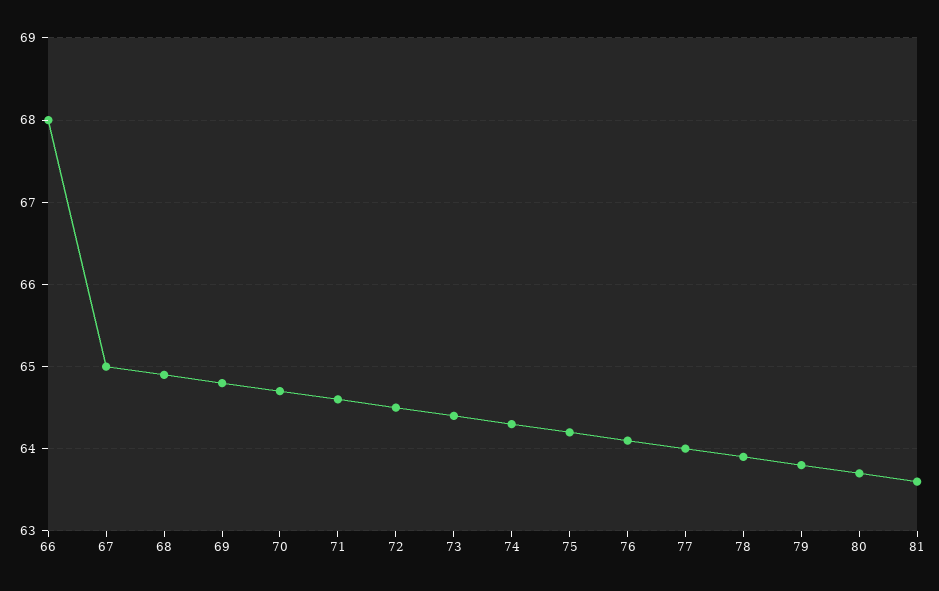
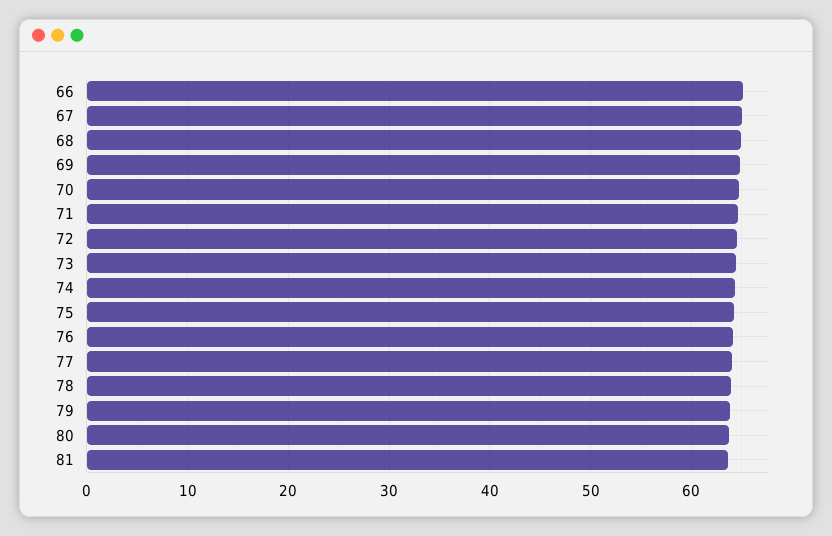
  {
-   "66": 68,
+   "66": 65,
    "67": 65,
    "68": 64.9,
    "69": 64.8,
    "70": 64.7,
    "71": 64.6,
    "72": 64.5,
    "73": 64.4,
    "74": 64.3,
    "75": 64.2,
    "76": 64.1,
    "77": 64,
    "78": 63.9,
    "79": 63.8,
    "80": 63.7,
    "81": 63.6
  }

